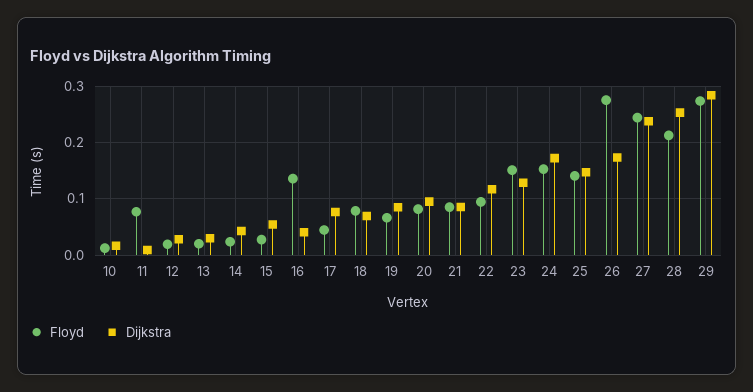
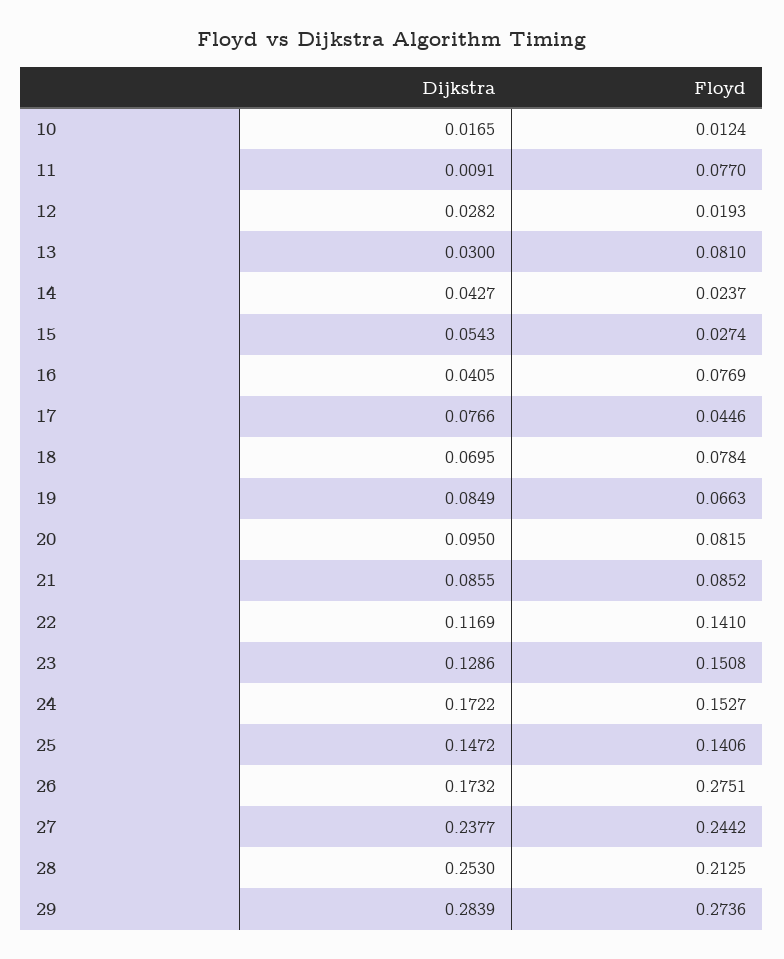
  {
    "Floyd": {
      "10": 0.0124,
      "11": 0.077,
      "12": 0.0193,
-     "13": 0.02,
+     "13": 0.081,
      "14": 0.0237,
      "15": 0.0274,
-     "16": 0.14,
+     "16": 0.0769,
      "17": 0.0446,
      "18": 0.0784,
      "19": 0.0663,
      "20": 0.0815,
      "21": 0.0852,
-     "22": 0.1,
+     "22": 0.141,
      "23": 0.1508,
      "24": 0.1527,
      "25": 0.1406,
      "26": 0.2751,
      "27": 0.2442,
      "28": 0.2125,
      "29": 0.2736
    },
    "Dijkstra": {
      "10": 0.0165,
      "11": 0.0091,
      "12": 0.0282,
      "13": 0.03,
      "14": 0.0427,
      "15": 0.0543,
      "16": 0.0405,
      "17": 0.0766,
      "18": 0.0695,
      "19": 0.0849,
      "20": 0.095,
      "21": 0.0855,
      "22": 0.1169,
      "23": 0.1286,
      "24": 0.1722,
      "25": 0.1472,
      "26": 0.1732,
      "27": 0.2377,
      "28": 0.253,
      "29": 0.2839
    }
  }

